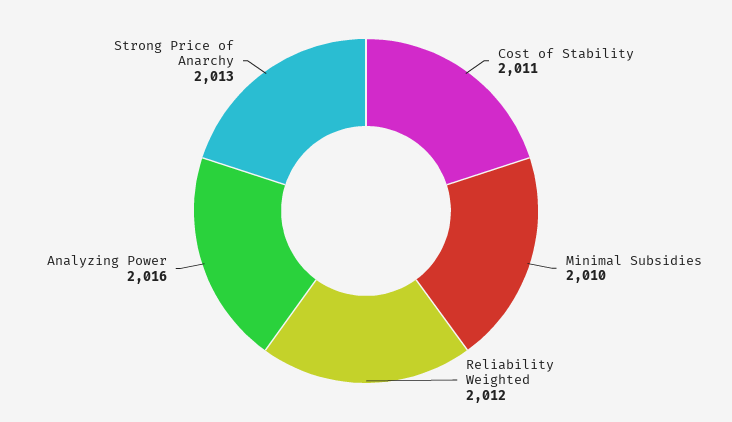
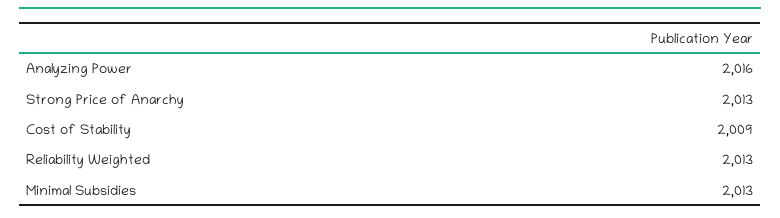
  {
-   "Cost of Stability": 2011,
+   "Cost of Stability": 2009,
-   "Minimal Subsidies": 2010,
+   "Minimal Subsidies": 2013,
-   "Reliability Weighted": 2012,
+   "Reliability Weighted": 2013,
    "Analyzing Power": 2016,
    "Strong Price of Anarchy": 2013
  }

